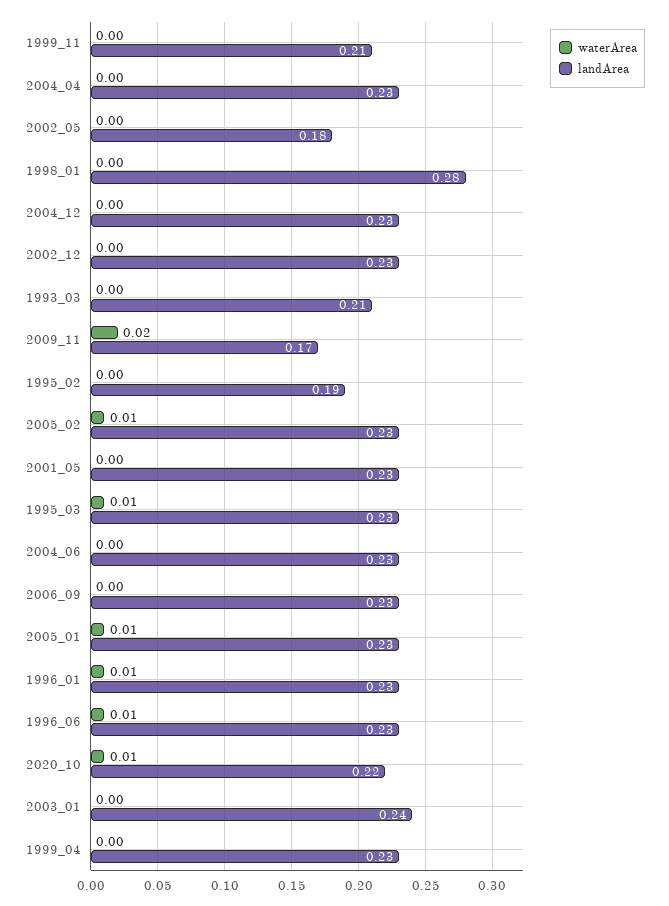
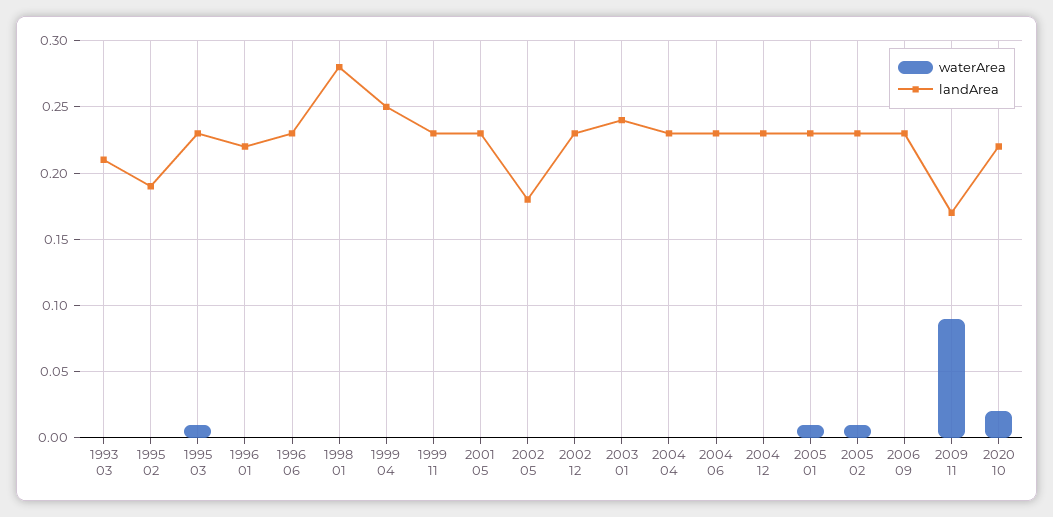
  {
    "waterArea": {
      "1999_11": 0,
      "2004_04": 0,
      "2002_05": 0,
      "1998_01": 0,
      "2004_12": 0,
      "2002_12": 0,
      "1993_03": 0,
-     "2009_11": 0.02,
+     "2009_11": 0.09,
      "1995_02": 0,
      "2005_02": 0.01,
      "2001_05": 0,
      "1995_03": 0.01,
      "2004_06": 0,
      "2006_09": 0,
      "2005_01": 0.01,
-     "1996_01": 0.01,
+     "1996_01": 0,
-     "1996_06": 0.01,
+     "1996_06": 0,
-     "2020_10": 0.01,
+     "2020_10": 0.02,
      "2003_01": 0,
      "1999_04": 0
    },
    "landArea": {
-     "1999_11": 0.21,
+     "1999_11": 0.23,
      "2004_04": 0.23,
      "2002_05": 0.18,
      "1998_01": 0.28,
      "2004_12": 0.23,
      "2002_12": 0.23,
      "1993_03": 0.21,
      "2009_11": 0.17,
      "1995_02": 0.19,
      "2005_02": 0.23,
      "2001_05": 0.23,
      "1995_03": 0.23,
      "2004_06": 0.23,
      "2006_09": 0.23,
      "2005_01": 0.23,
-     "1996_01": 0.23,
+     "1996_01": 0.22,
      "1996_06": 0.23,
      "2020_10": 0.22,
      "2003_01": 0.24,
-     "1999_04": 0.23
+     "1999_04": 0.25
    }
  }

